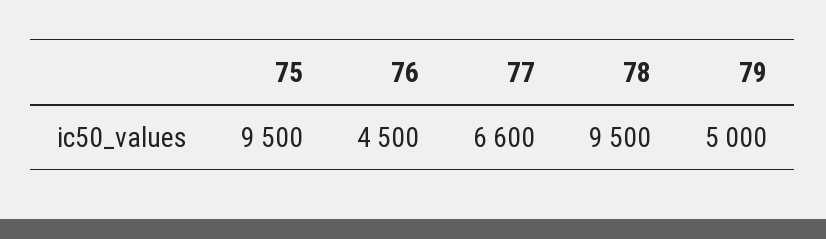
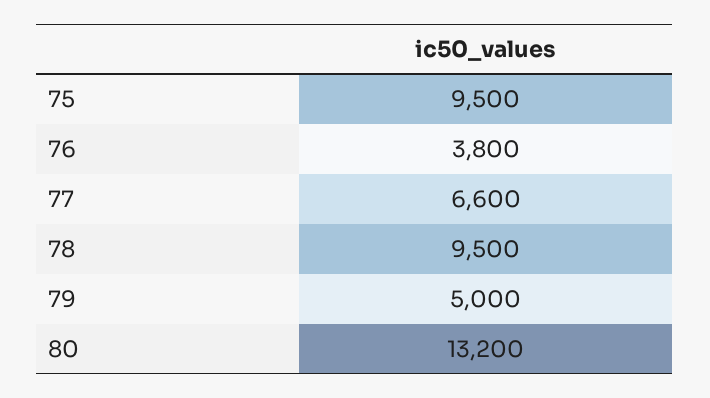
  {
    "75": 9500,
-   "76": 4500,
+   "76": 3800,
    "77": 6600,
    "78": 9500,
-   "79": 5000
+   "79": 5000,
+   "80": 13200
  }

